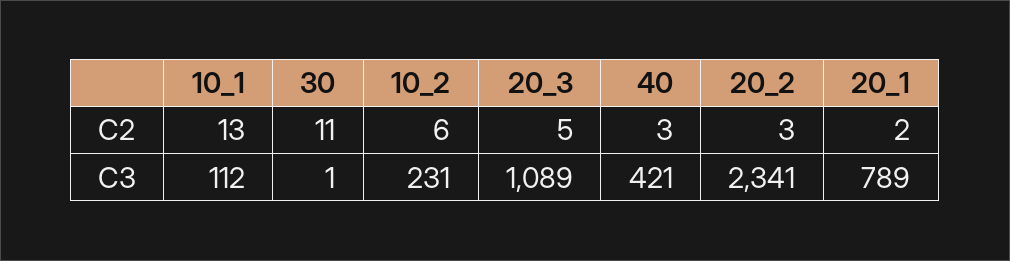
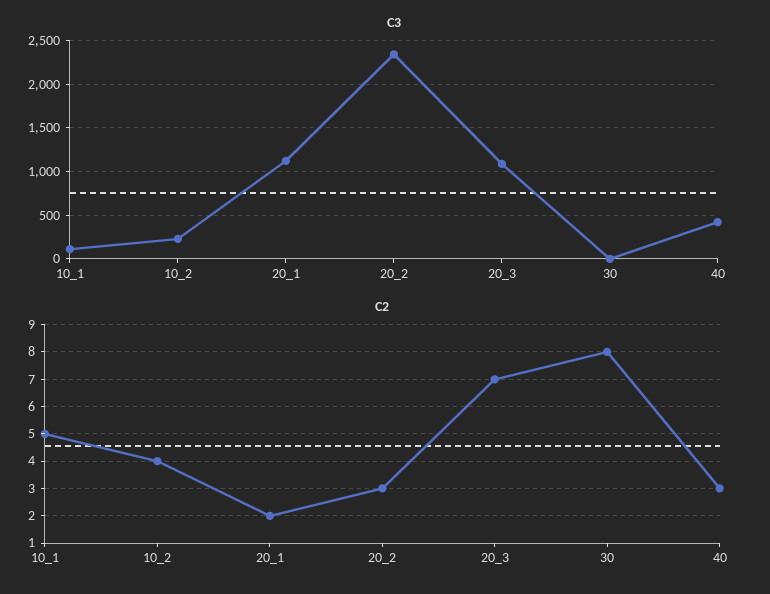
  {
    "C2": {
-     "10_1": 13,
+     "10_1": 5,
-     "30": 11,
+     "30": 8,
-     "10_2": 6,
+     "10_2": 4,
-     "20_3": 5,
+     "20_3": 7,
      "40": 3,
      "20_2": 3,
      "20_1": 2
    },
    "C3": {
      "10_1": 112,
      "30": 1,
      "10_2": 231,
      "20_3": 1089,
      "40": 421,
      "20_2": 2341,
-     "20_1": 789
+     "20_1": 1100
    }
  }

